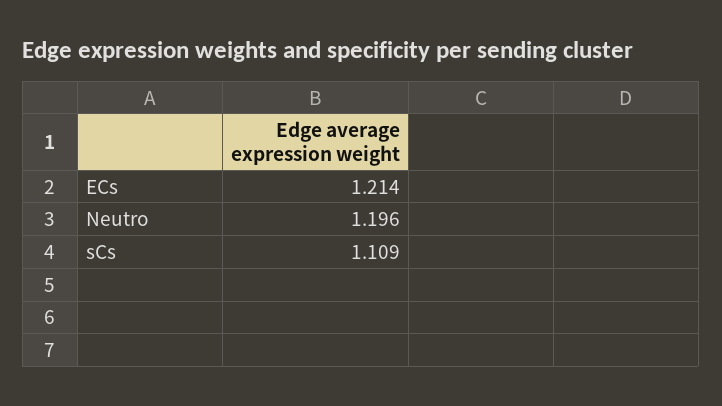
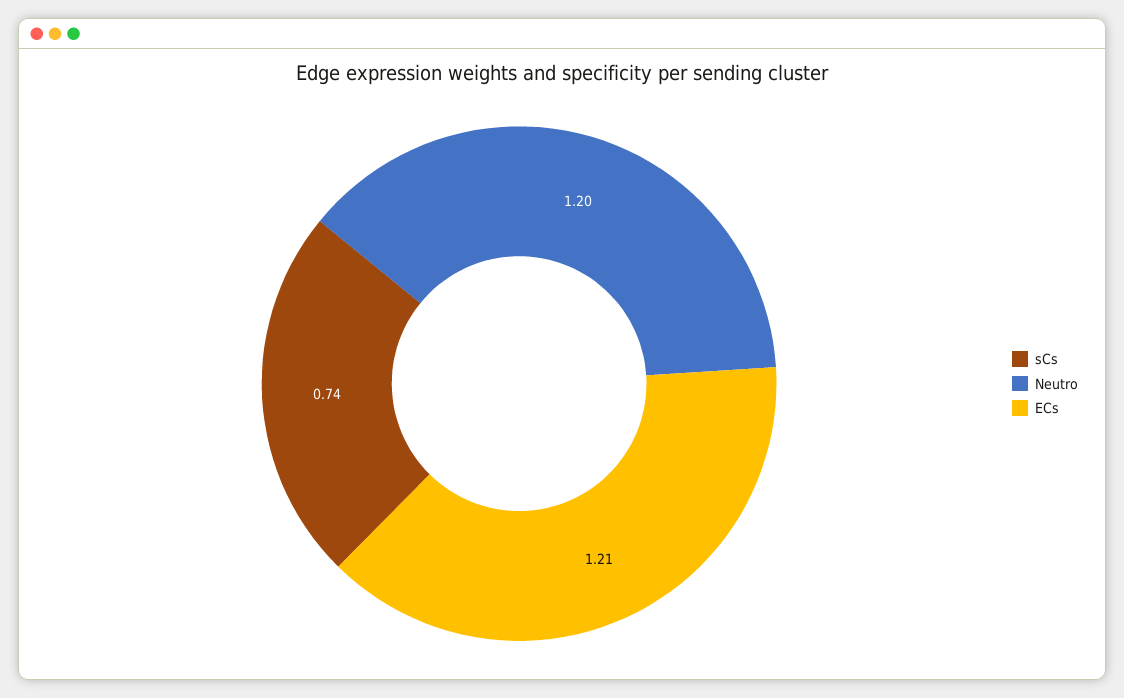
  {
    "ECs": 1.214,
    "Neutro": 1.196,
-   "sCs": 1.109
+   "sCs": 0.74
  }

